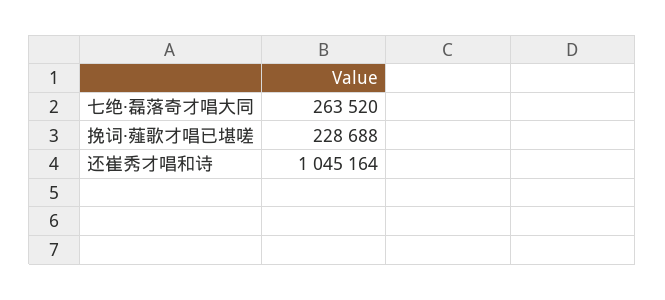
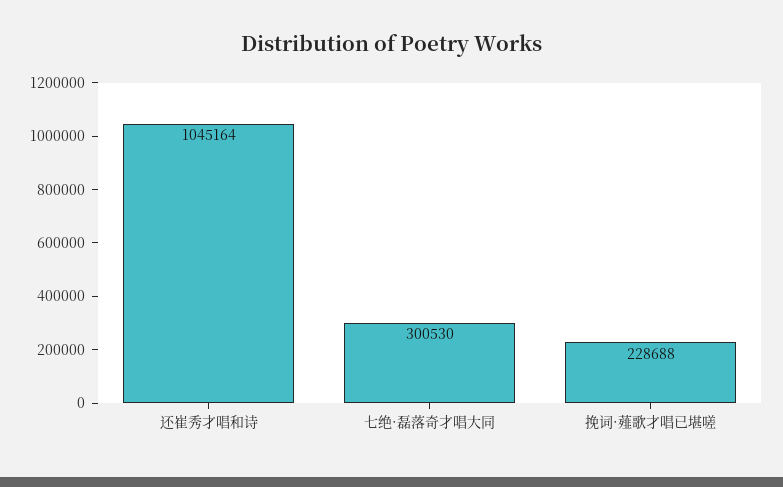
  {
-   "七绝·磊落奇才唱大同": 263520,
+   "七绝·磊落奇才唱大同": 300530,
    "挽词·薤歌才唱已堪嗟": 228688,
    "还崔秀才唱和诗": 1045164
  }

